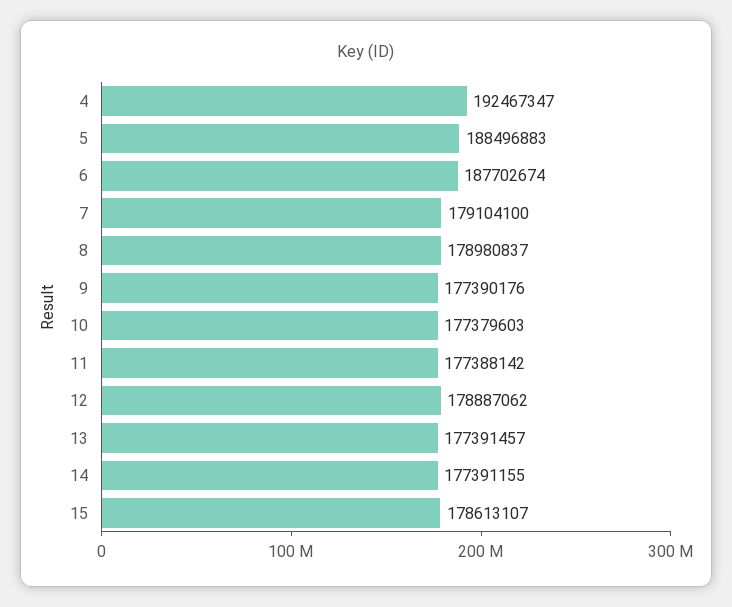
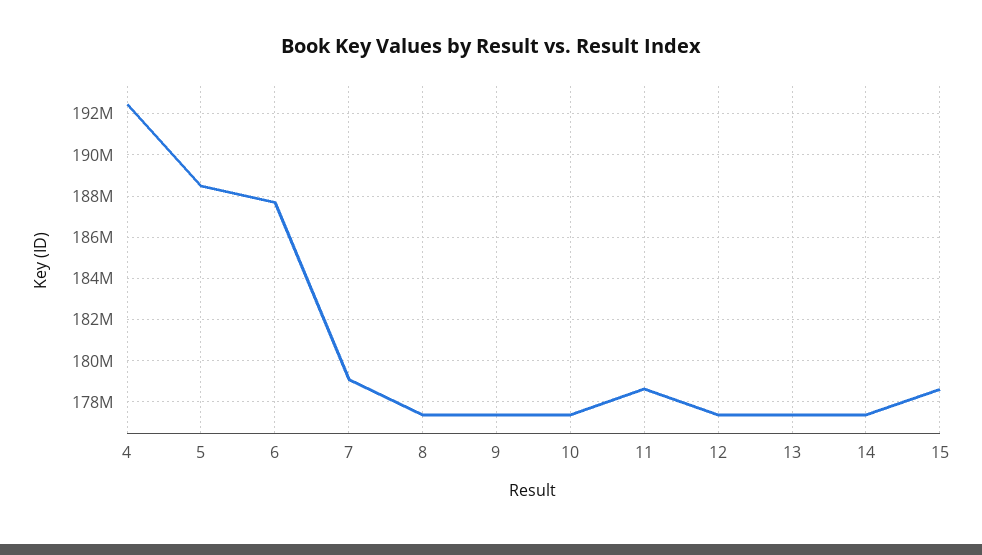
  {
    "4": 192467347,
    "5": 188496883,
    "6": 187702674,
    "7": 179104100,
-   "8": 178980837,
+   "8": 177500000,
    "9": 177390176,
    "10": 177379603,
-   "11": 177388142,
+   "11": 178500000,
-   "12": 178887062,
+   "12": 177500000,
    "13": 177391457,
    "14": 177391155,
    "15": 178613107
  }

